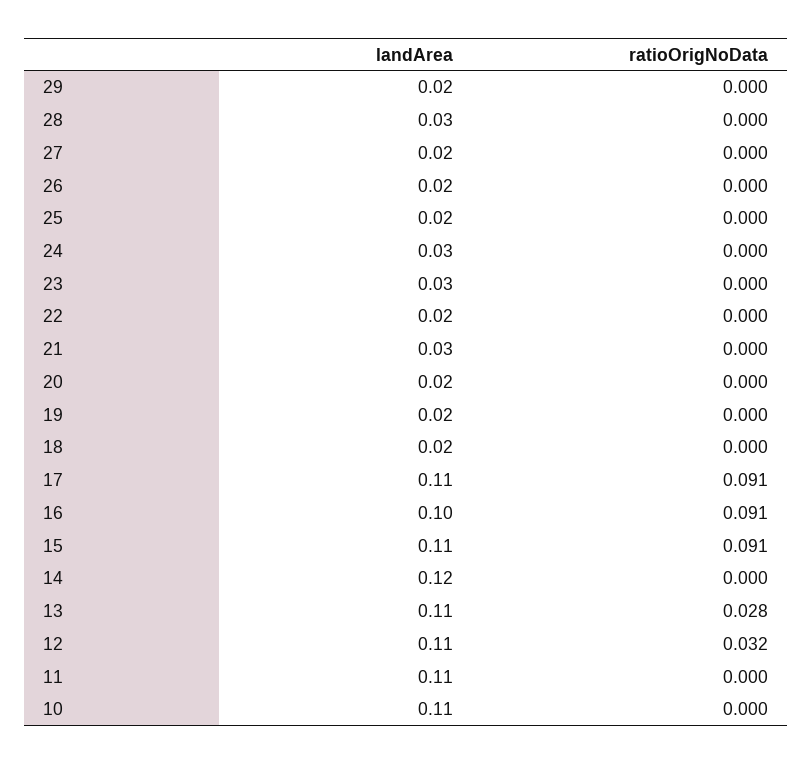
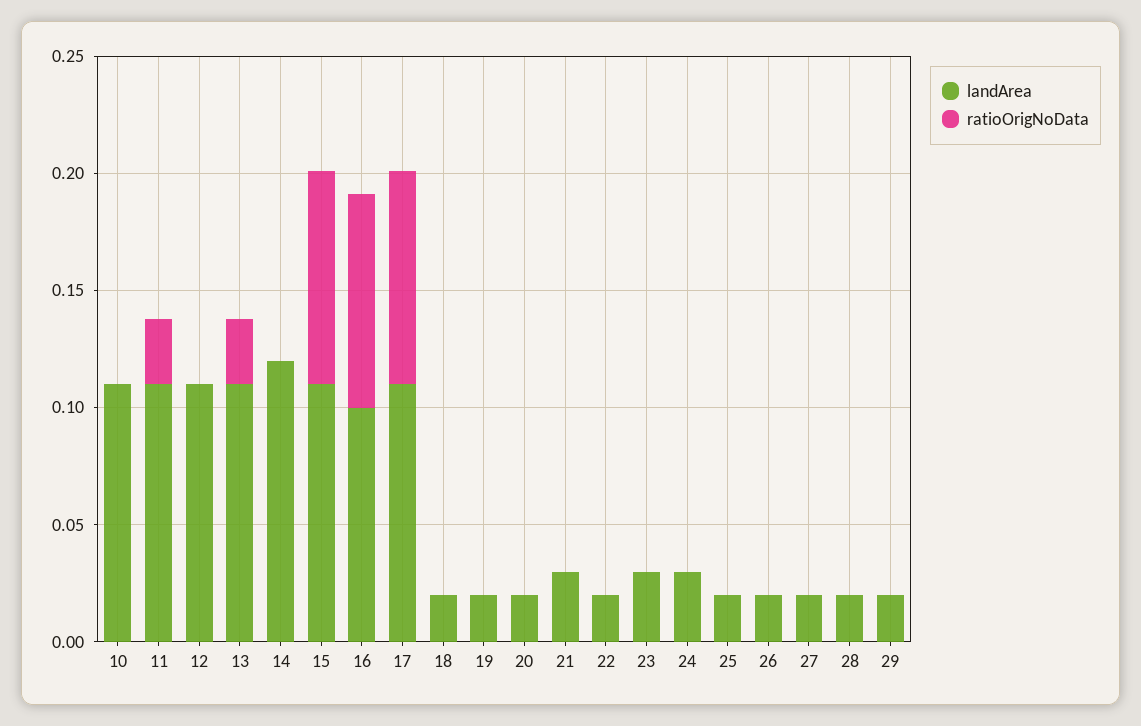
  {
    "landArea": {
      "29": 0.02,
-     "28": 0.03,
+     "28": 0.02,
      "27": 0.02,
      "26": 0.02,
      "25": 0.02,
      "24": 0.03,
      "23": 0.03,
      "22": 0.02,
      "21": 0.03,
      "20": 0.02,
      "19": 0.02,
      "18": 0.02,
      "17": 0.11,
      "16": 0.1,
      "15": 0.11,
      "14": 0.12,
      "13": 0.11,
      "12": 0.11,
      "11": 0.11,
      "10": 0.11
    },
    "ratioOrigNoData": {
      "29": 0,
      "28": 0,
      "27": 0,
      "26": 0,
      "25": 0,
      "24": 0,
      "23": 0,
      "22": 0,
      "21": 0,
      "20": 0,
      "19": 0,
      "18": 0,
      "17": 0.091,
      "16": 0.091,
      "15": 0.091,
      "14": 0,
      "13": 0.028,
-     "12": 0.032,
+     "12": 0,
-     "11": 0,
+     "11": 0.03,
      "10": 0
    }
  }

